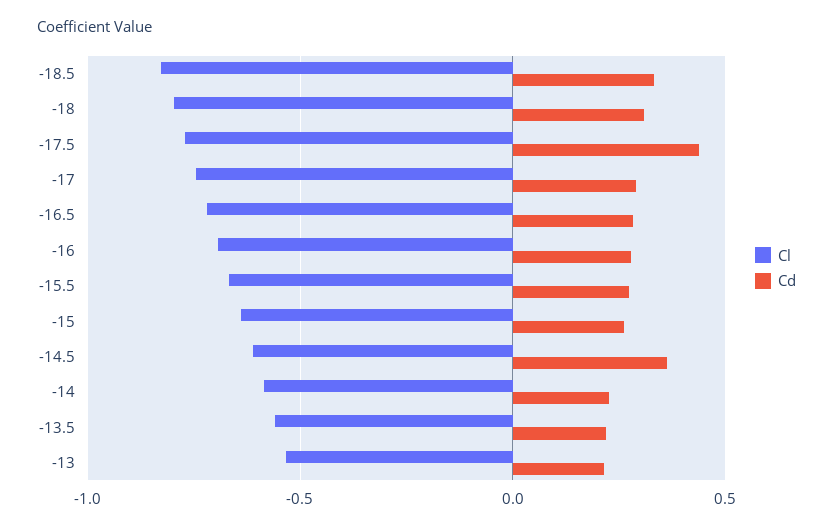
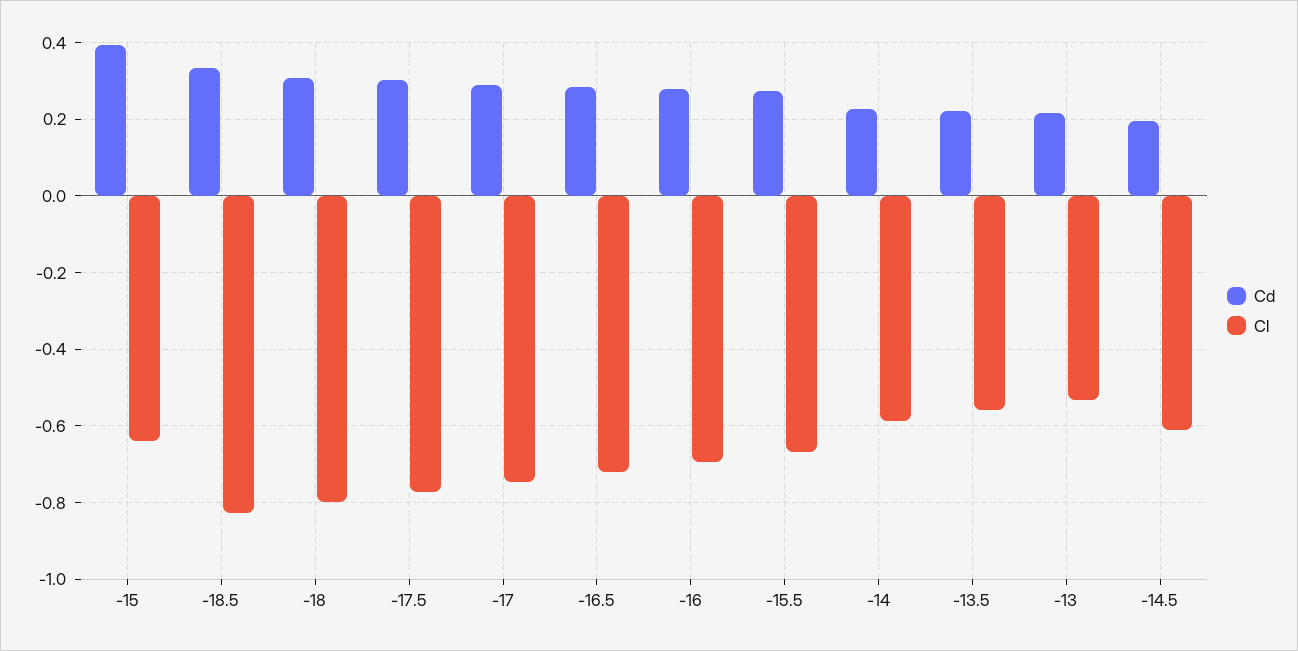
  {
    "Cl": {
      "-18.5": -0.82,
      "-18": -0.8,
      "-17.5": -0.78,
      "-17": -0.74,
      "-16.5": -0.72,
      "-16": -0.7,
      "-15.5": -0.66,
      "-15": -0.64,
      "-14.5": -0.62,
      "-14": -0.58,
      "-13.5": -0.56,
      "-13": -0.54
    },
    "Cd": {
      "-18.5": 0.34,
      "-18": 0.3,
-     "-17.5": 0.45,
+     "-17.5": 0.3,
      "-17": 0.28,
      "-16.5": 0.28,
      "-16": 0.28,
      "-15.5": 0.28,
-     "-15": 0.25,
+     "-15": 0.4,
-     "-14.5": 0.35,
+     "-14.5": 0.2,
      "-14": 0.22,
      "-13.5": 0.22,
      "-13": 0.22
    }
  }

